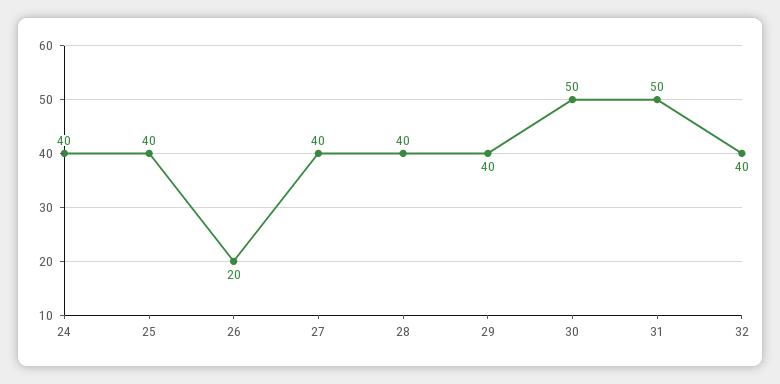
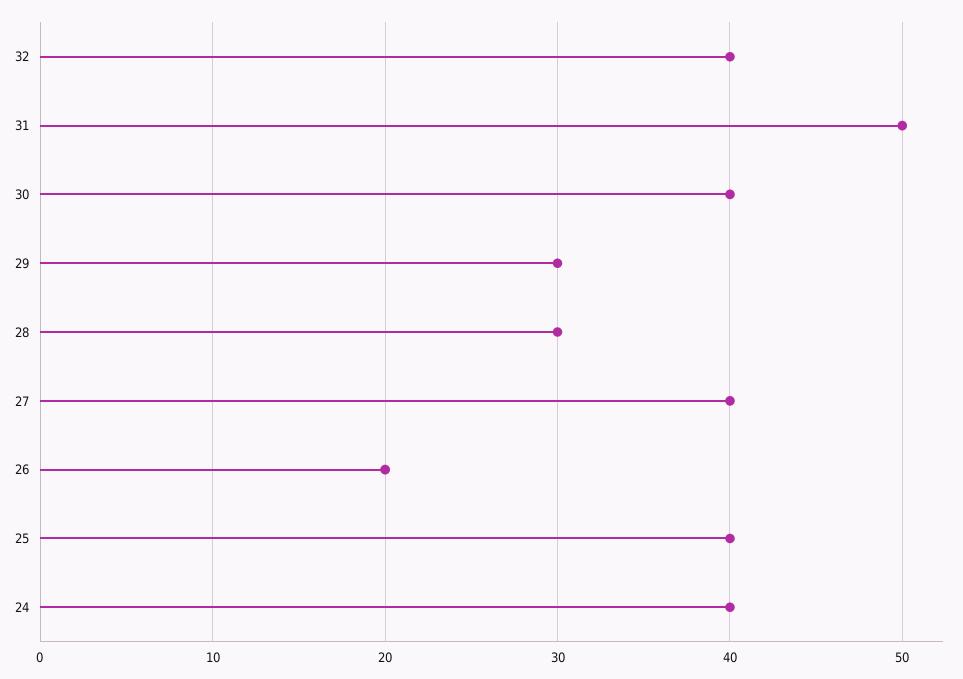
  {
    "24": 40,
    "25": 40,
    "26": 20,
    "27": 40,
-   "28": 40,
+   "28": 30,
-   "29": 40,
+   "29": 30,
-   "30": 50,
+   "30": 40,
    "31": 50,
    "32": 40
  }

